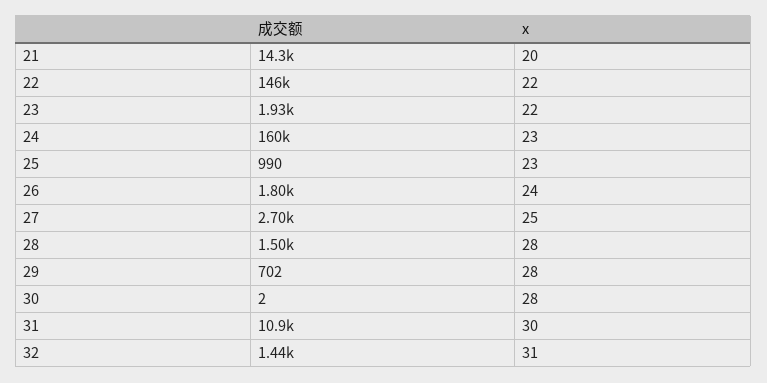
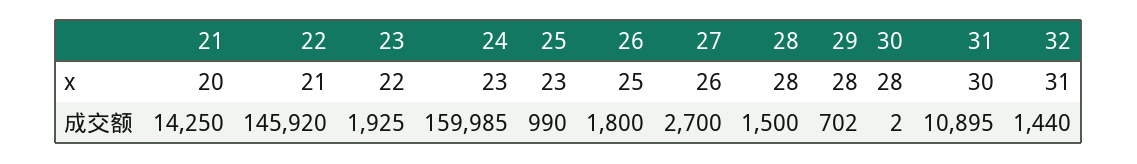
  {
    "成交额": {
      "21": 14250,
      "22": 145920,
      "23": 1925,
      "24": 159985,
      "25": 990,
      "26": 1800,
      "27": 2700,
      "28": 1500,
      "29": 702,
      "30": 2,
      "31": 10895,
      "32": 1440
    },
    "x": {
      "21": 20,
-     "22": 22,
+     "22": 21,
      "23": 22,
      "24": 23,
      "25": 23,
-     "26": 24,
+     "26": 25,
-     "27": 25,
+     "27": 26,
      "28": 28,
      "29": 28,
      "30": 28,
      "31": 30,
      "32": 31
    }
  }

